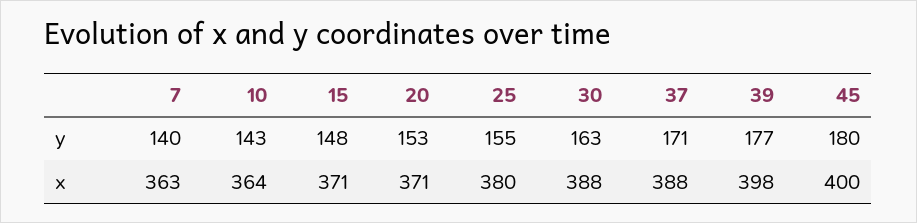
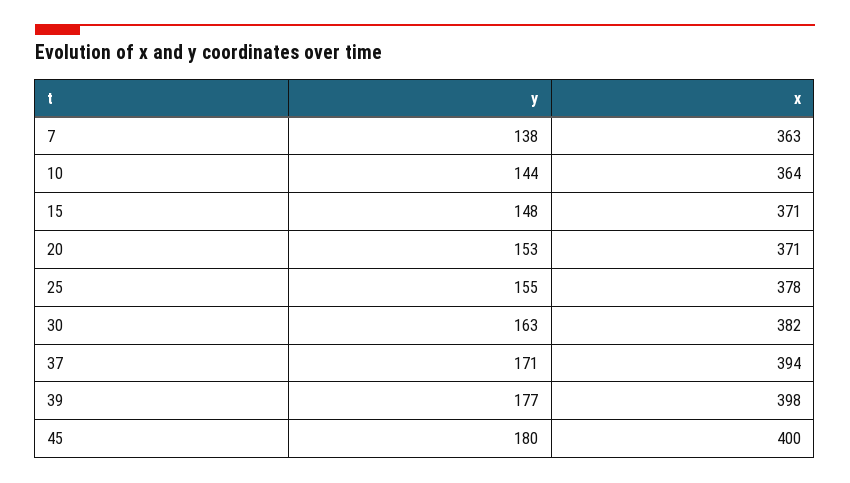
  {
    "7": {
-     "y": 140,
+     "y": 138,
      "x": 363
    },
    "10": {
-     "y": 143,
+     "y": 144,
      "x": 364
    },
    "15": {
      "y": 148,
      "x": 371
    },
    "20": {
      "y": 153,
      "x": 371
    },
    "25": {
      "y": 155,
-     "x": 380
+     "x": 378
    },
    "30": {
      "y": 163,
-     "x": 388
+     "x": 382
    },
    "37": {
      "y": 171,
-     "x": 388
+     "x": 394
    },
    "39": {
      "y": 177,
      "x": 398
    },
    "45": {
      "y": 180,
      "x": 400
    }
  }

